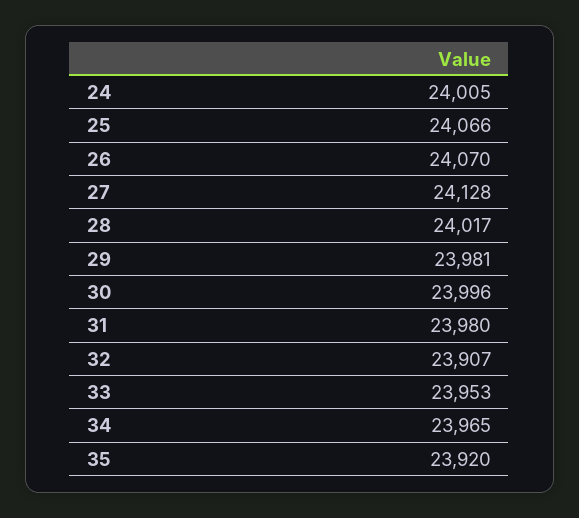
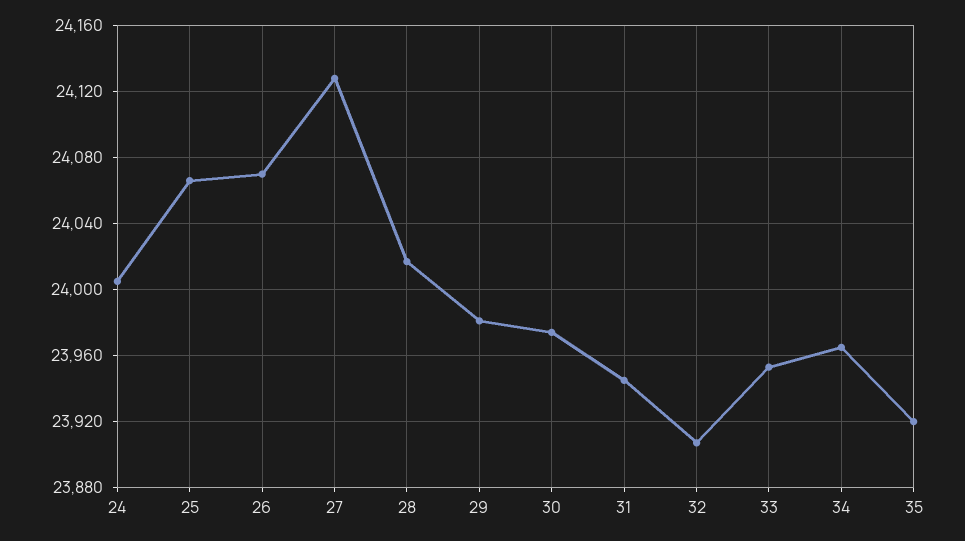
  {
    "24": 24005,
    "25": 24066,
    "26": 24070,
    "27": 24128,
    "28": 24017,
    "29": 23981,
-   "30": 23996,
+   "30": 23975,
-   "31": 23980,
+   "31": 23945,
    "32": 23907,
    "33": 23953,
    "34": 23965,
    "35": 23920
  }

